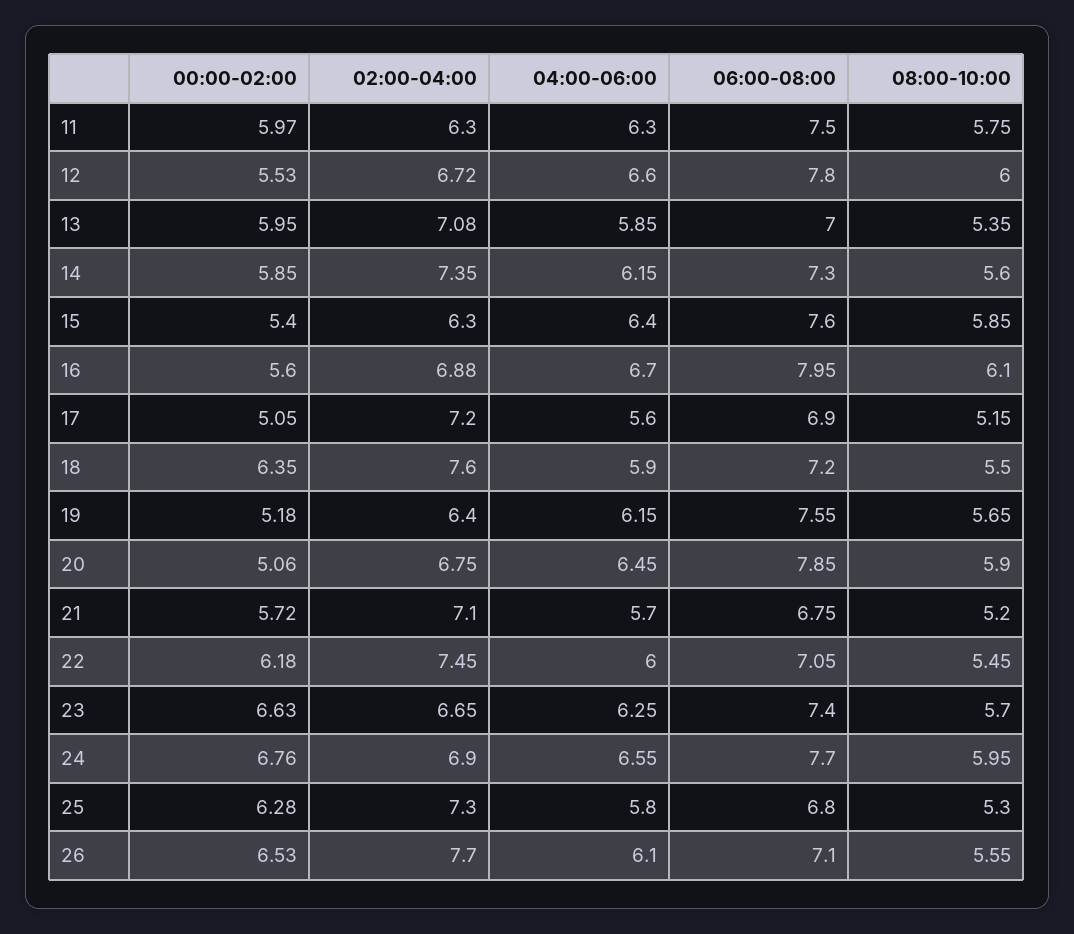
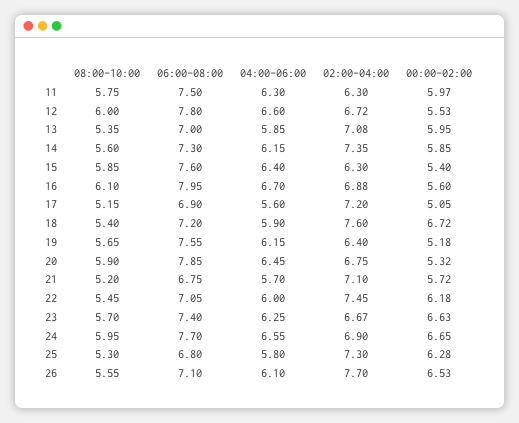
  {
    "00:00-02:00": {
      "11": 5.97,
      "12": 5.53,
      "13": 5.95,
      "14": 5.85,
      "15": 5.4,
      "16": 5.6,
      "17": 5.05,
-     "18": 6.35,
+     "18": 6.72,
      "19": 5.18,
-     "20": 5.06,
+     "20": 5.32,
      "21": 5.72,
      "22": 6.18,
      "23": 6.63,
-     "24": 6.76,
+     "24": 6.65,
      "25": 6.28,
      "26": 6.53
    },
    "02:00-04:00": {
      "11": 6.3,
      "12": 6.72,
      "13": 7.08,
      "14": 7.35,
      "15": 6.3,
      "16": 6.88,
      "17": 7.2,
      "18": 7.6,
      "19": 6.4,
      "20": 6.75,
      "21": 7.1,
      "22": 7.45,
-     "23": 6.65,
+     "23": 6.67,
      "24": 6.9,
      "25": 7.3,
      "26": 7.7
    },
    "04:00-06:00": {
      "11": 6.3,
      "12": 6.6,
      "13": 5.85,
      "14": 6.15,
      "15": 6.4,
      "16": 6.7,
      "17": 5.6,
      "18": 5.9,
      "19": 6.15,
      "20": 6.45,
      "21": 5.7,
      "22": 6,
      "23": 6.25,
      "24": 6.55,
      "25": 5.8,
      "26": 6.1
    },
    "06:00-08:00": {
      "11": 7.5,
      "12": 7.8,
      "13": 7,
      "14": 7.3,
      "15": 7.6,
      "16": 7.95,
      "17": 6.9,
      "18": 7.2,
      "19": 7.55,
      "20": 7.85,
      "21": 6.75,
      "22": 7.05,
      "23": 7.4,
      "24": 7.7,
      "25": 6.8,
      "26": 7.1
    },
    "08:00-10:00": {
      "11": 5.75,
      "12": 6,
      "13": 5.35,
      "14": 5.6,
      "15": 5.85,
      "16": 6.1,
      "17": 5.15,
-     "18": 5.5,
+     "18": 5.4,
      "19": 5.65,
      "20": 5.9,
      "21": 5.2,
      "22": 5.45,
      "23": 5.7,
      "24": 5.95,
      "25": 5.3,
      "26": 5.55
    }
  }

